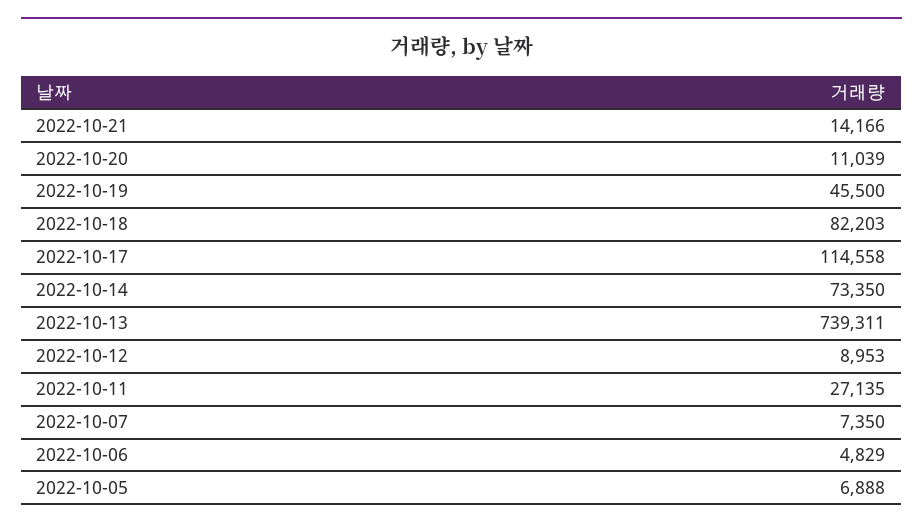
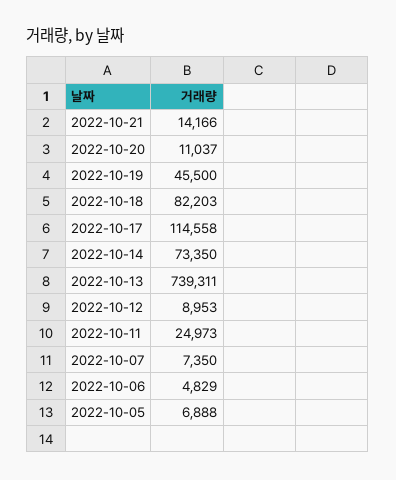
  {
    "2022-10-21": 14166,
-   "2022-10-20": 11039,
+   "2022-10-20": 11037,
    "2022-10-19": 45500,
    "2022-10-18": 82203,
    "2022-10-17": 114558,
    "2022-10-14": 73350,
    "2022-10-13": 739311,
    "2022-10-12": 8953,
-   "2022-10-11": 27135,
+   "2022-10-11": 24973,
    "2022-10-07": 7350,
    "2022-10-06": 4829,
    "2022-10-05": 6888
  }

